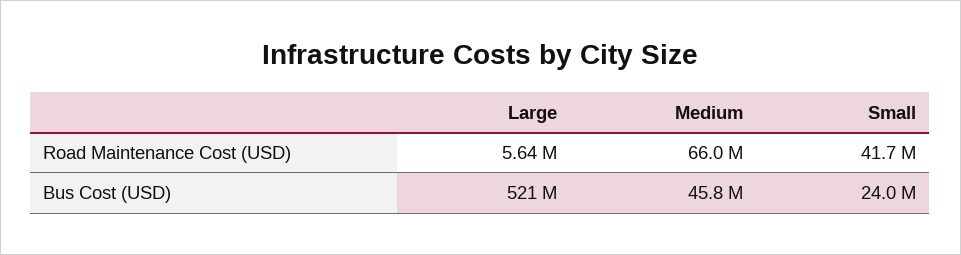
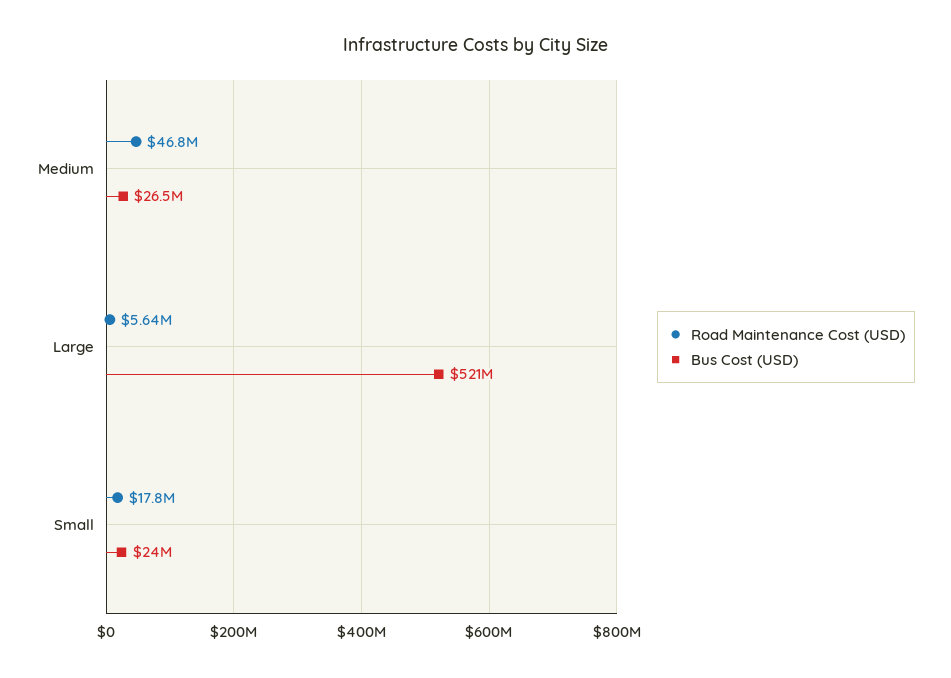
  {
    "Road Maintenance Cost (USD)": {
      "Large": 5640000,
-     "Medium": 66000000,
+     "Medium": 46800000,
-     "Small": 41700000
+     "Small": 17800000
    },
    "Bus Cost (USD)": {
      "Large": 521000000,
-     "Medium": 45800000,
+     "Medium": 26500000,
      "Small": 24000000
    }
  }

